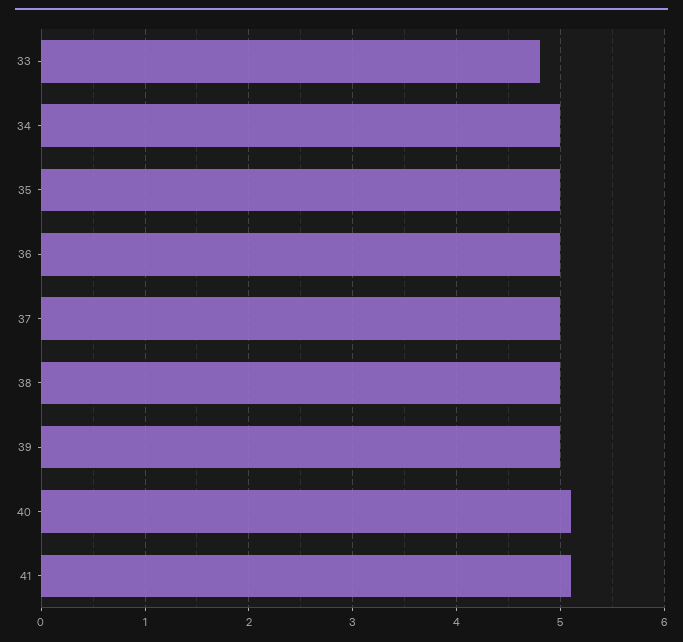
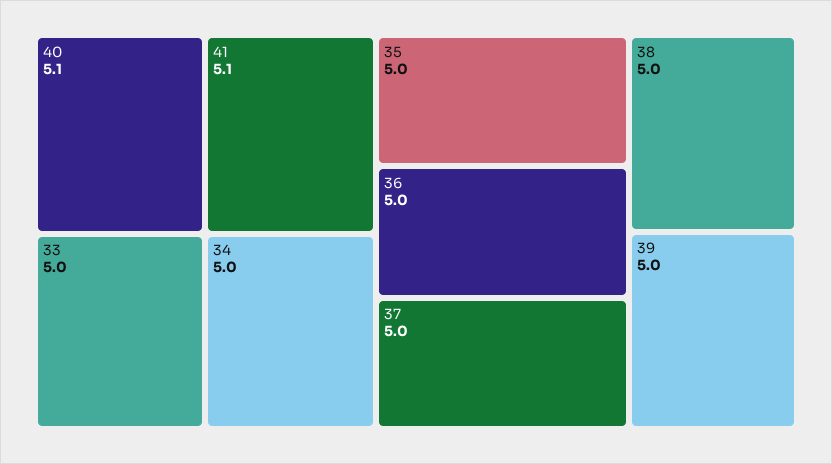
  {
-   "33": 4.8,
+   "33": 5,
    "34": 5,
    "35": 5,
    "36": 5,
    "37": 5,
    "38": 5,
    "39": 5,
    "40": 5.1,
    "41": 5.1
  }

